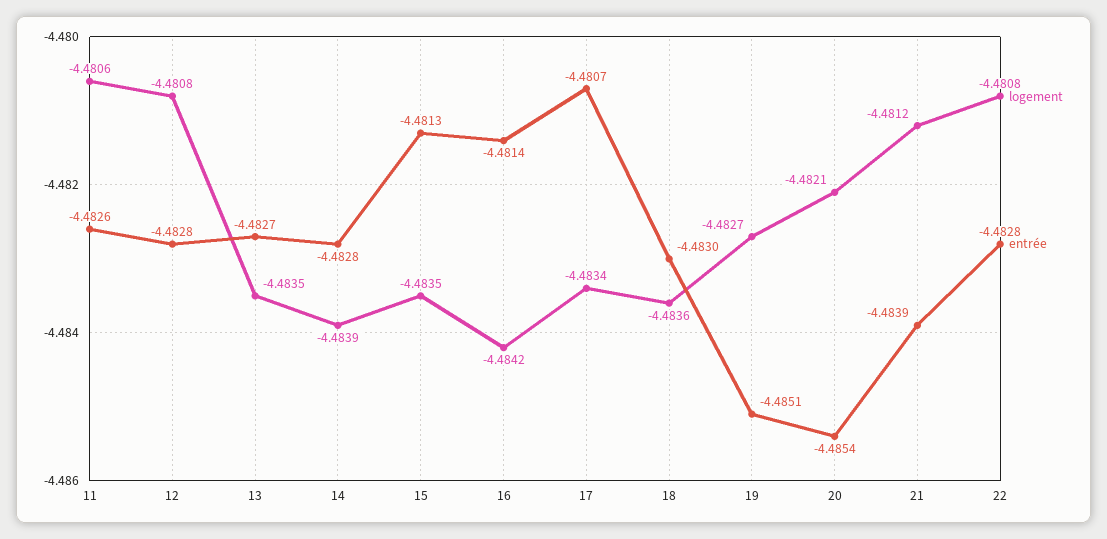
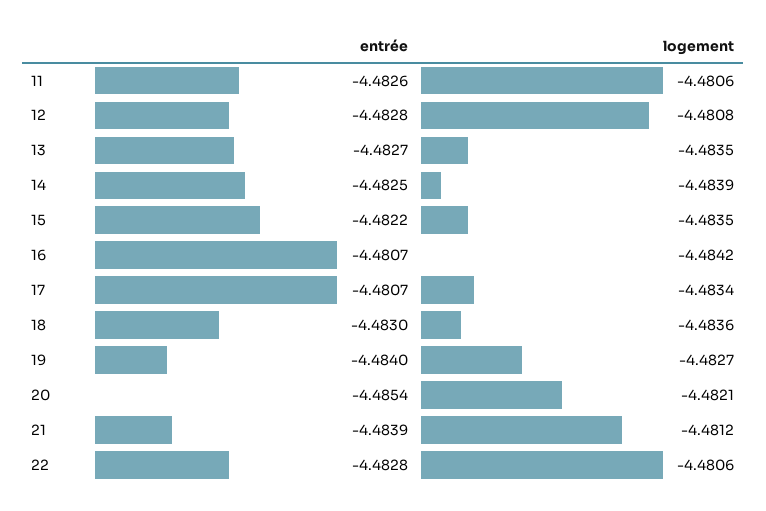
  {
    "logement": {
      "11": -4.4806,
      "12": -4.4808,
      "13": -4.4835,
      "14": -4.4839,
      "15": -4.4835,
      "16": -4.4842,
      "17": -4.4834,
      "18": -4.4836,
      "19": -4.4827,
      "20": -4.4821,
      "21": -4.4812,
-     "22": -4.4808
+     "22": -4.4806
    },
    "entrée": {
      "11": -4.4826,
      "12": -4.4828,
      "13": -4.4827,
-     "14": -4.4828,
+     "14": -4.4825,
-     "15": -4.4813,
+     "15": -4.4822,
-     "16": -4.4814,
+     "16": -4.4807,
      "17": -4.4807,
      "18": -4.483,
-     "19": -4.4851,
+     "19": -4.484,
      "20": -4.4854,
      "21": -4.4839,
      "22": -4.4828
    }
  }

